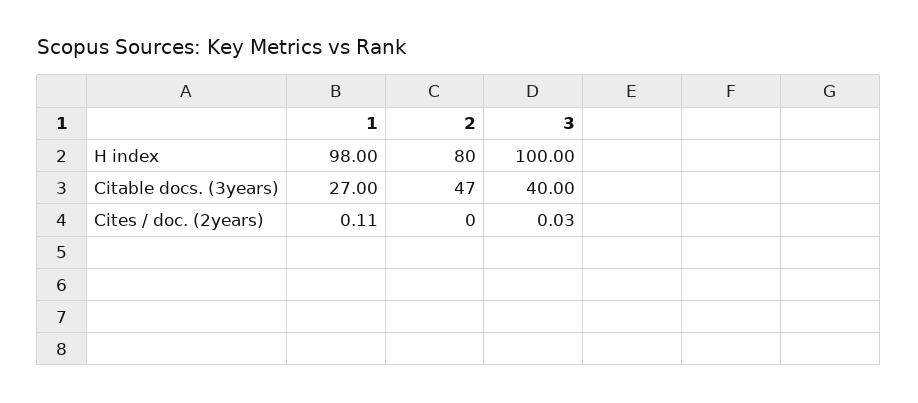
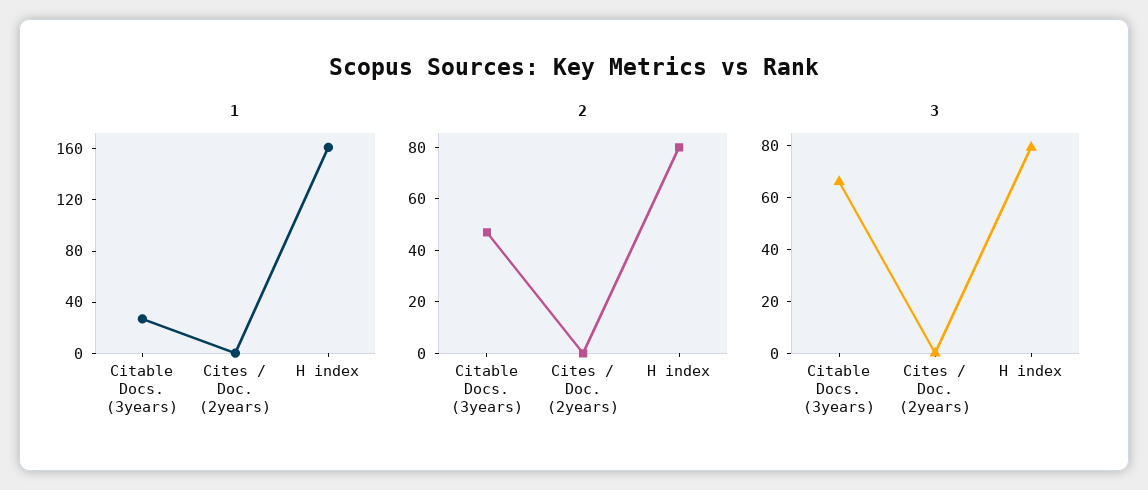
  {
    "1": {
-     "H index": 98,
+     "H index": 160,
      "Citable docs. (3years)": 27,
      "Cites / doc. (2years)": 0.11
    },
    "2": {
      "H index": 80,
      "Citable docs. (3years)": 47,
      "Cites / doc. (2years)": 0
    },
    "3": {
-     "H index": 100,
+     "H index": 80,
-     "Citable docs. (3years)": 40,
+     "Citable docs. (3years)": 65,
      "Cites / doc. (2years)": 0.03
    }
  }

